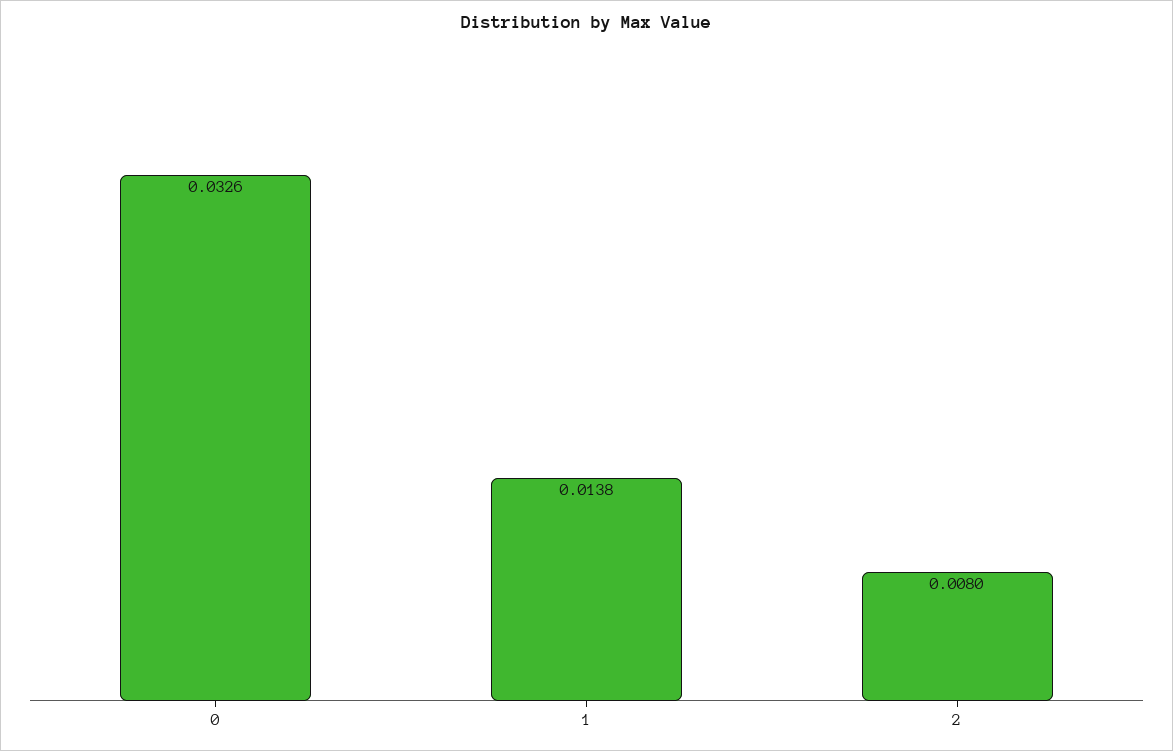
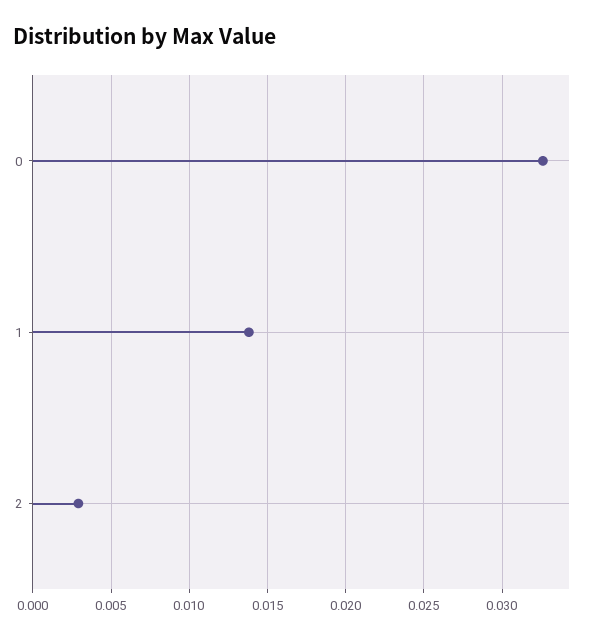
  {
    "0": 0.0326,
    "1": 0.0138,
-   "2": 0.008
+   "2": 0.003
  }

